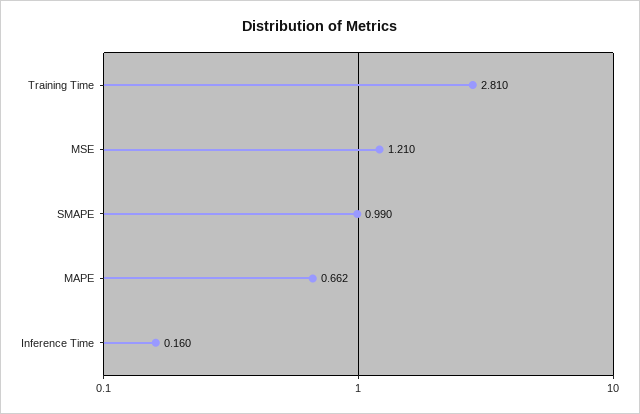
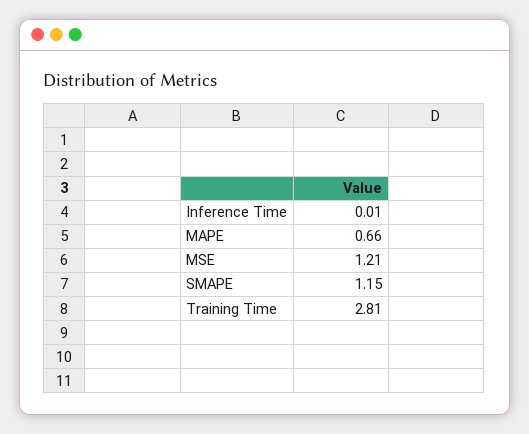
  {
    "Training Time": 2.81,
    "MSE": 1.21,
-   "SMAPE": 0.99,
+   "SMAPE": 1.15,
    "MAPE": 0.662,
-   "Inference Time": 0.16
+   "Inference Time": 0.01
  }

